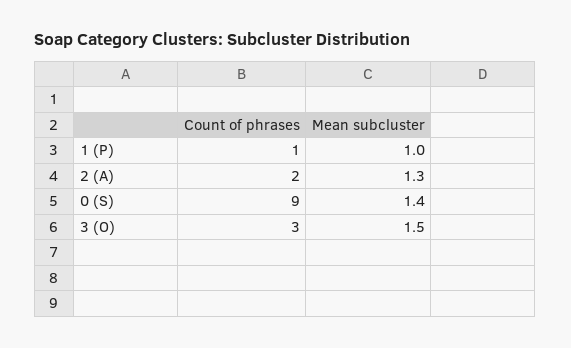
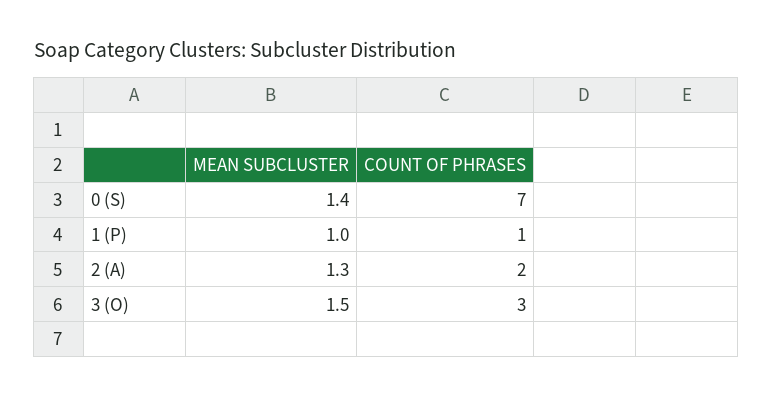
  {
    "Count of phrases": {
      "1 (P)": 1,
      "2 (A)": 2,
-     "0 (S)": 9,
+     "0 (S)": 7,
      "3 (O)": 3
    },
    "Mean subcluster": {
      "1 (P)": 1,
      "2 (A)": 1.3,
      "0 (S)": 1.4,
      "3 (O)": 1.5
    }
  }

